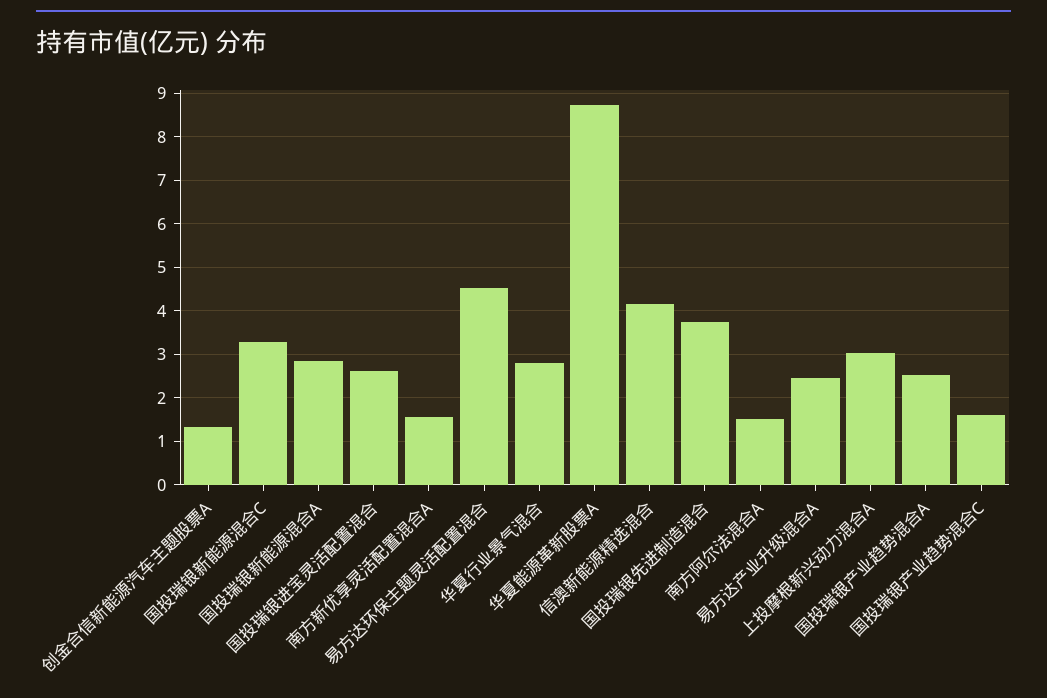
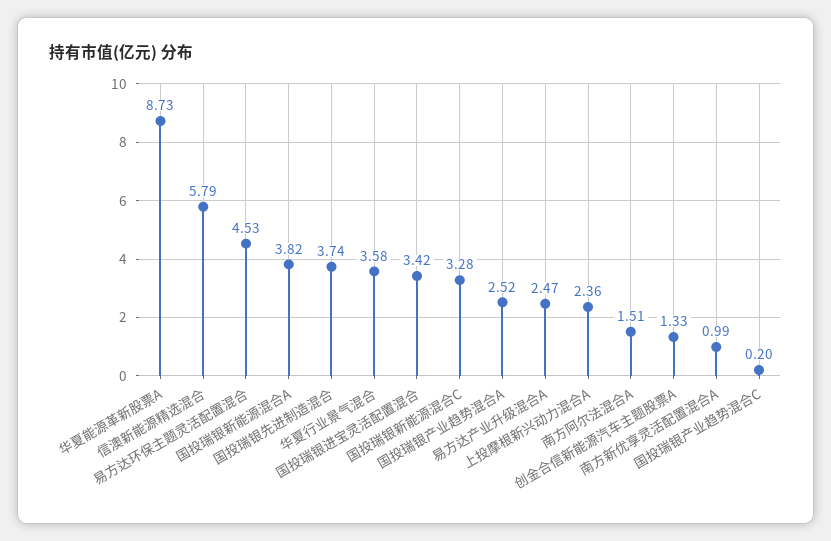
  {
    "创金合信新能源汽车主题股票A": 1.33,
    "国投瑞银新能源混合C": 3.28,
-   "国投瑞银新能源混合A": 2.8,
+   "国投瑞银新能源混合A": 3.82,
-   "国投瑞银进宝灵活配置混合": 2.6,
+   "国投瑞银进宝灵活配置混合": 3.42,
-   "南方新优享灵活配置混合A": 1.6,
+   "南方新优享灵活配置混合A": 0.99,
    "易方达环保主题灵活配置混合": 4.53,
-   "华夏行业景气混合": 2.8,
+   "华夏行业景气混合": 3.58,
    "华夏能源革新股票A": 8.73,
-   "信澳新能源精选混合": 4.2,
+   "信澳新能源精选混合": 5.79,
    "国投瑞银先进制造混合": 3.74,
    "南方阿尔法混合A": 1.51,
    "易方达产业升级混合A": 2.47,
-   "上投摩根新兴动力混合A": 3,
+   "上投摩根新兴动力混合A": 2.36,
    "国投瑞银产业趋势混合A": 2.52,
-   "国投瑞银产业趋势混合C": 1.6
+   "国投瑞银产业趋势混合C": 0.2
  }

